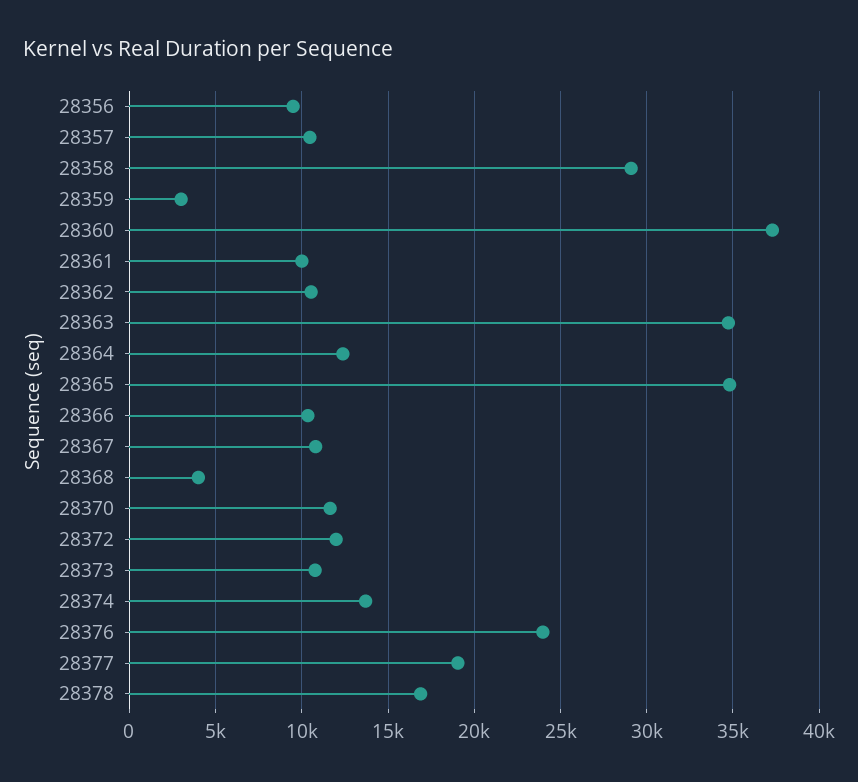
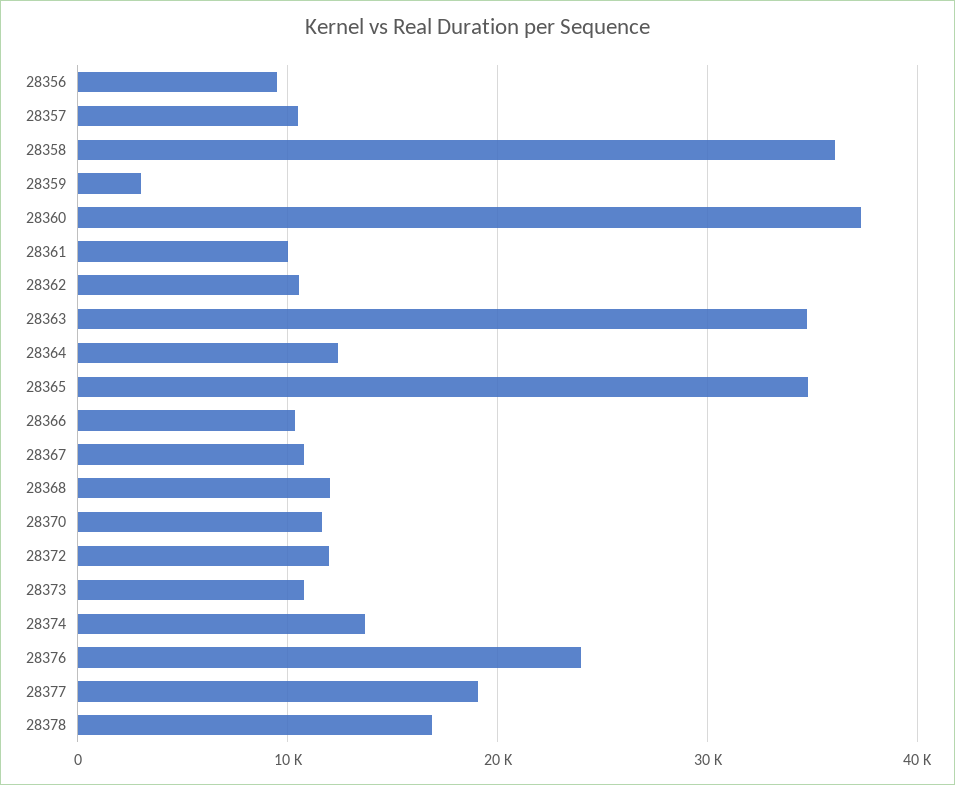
  {
    "28356": 9500,
    "28357": 10500,
-   "28358": 29000,
+   "28358": 36000,
    "28359": 3000,
    "28360": 37500,
    "28361": 10000,
    "28362": 10500,
    "28363": 34500,
    "28364": 12500,
    "28365": 35000,
    "28366": 10500,
    "28367": 11000,
-   "28368": 4000,
+   "28368": 12000,
    "28370": 11500,
    "28372": 12000,
    "28373": 11000,
    "28374": 13500,
    "28376": 24000,
    "28377": 19000,
    "28378": 17000
  }

